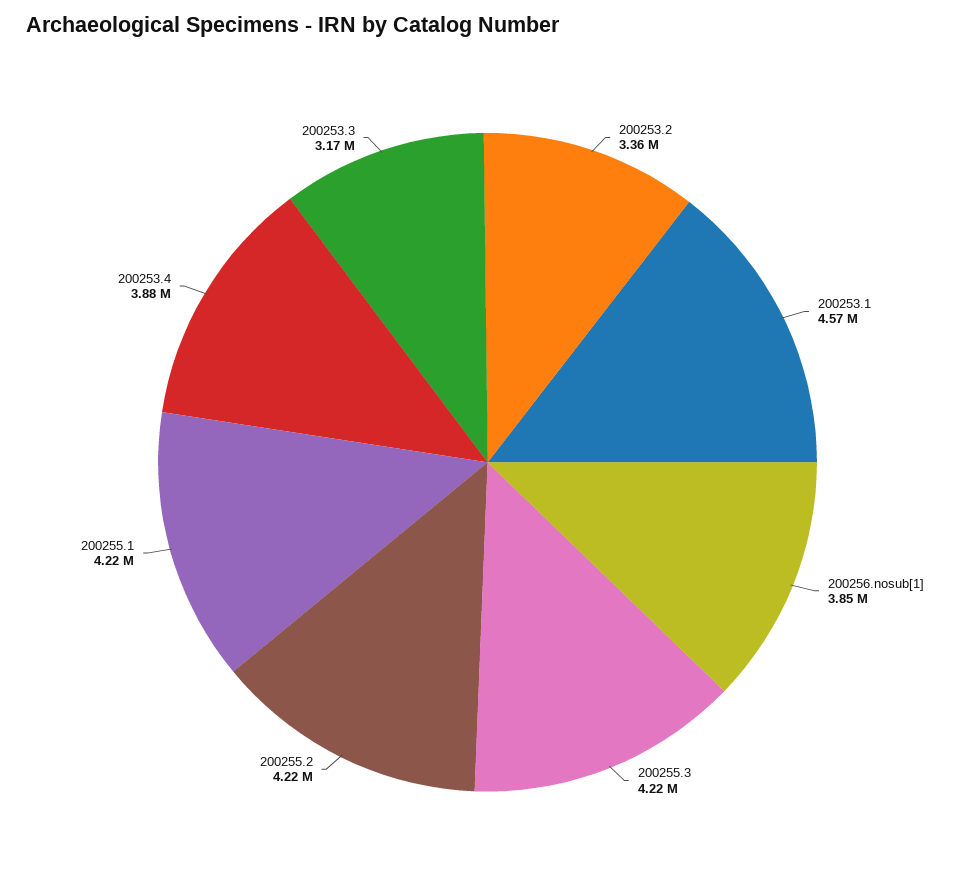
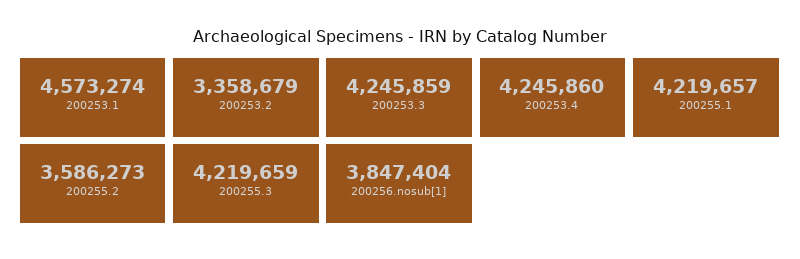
  {
    "200253.2": 3358679,
    "200253.1": 4573274,
    "200256.nosub[1]": 3847404,
    "200255.3": 4219659,
-   "200255.2": 4220000,
+   "200255.2": 3586273,
    "200255.1": 4219657,
-   "200253.4": 3880000,
+   "200253.4": 4245860,
-   "200253.3": 3170000
+   "200253.3": 4245859
  }

